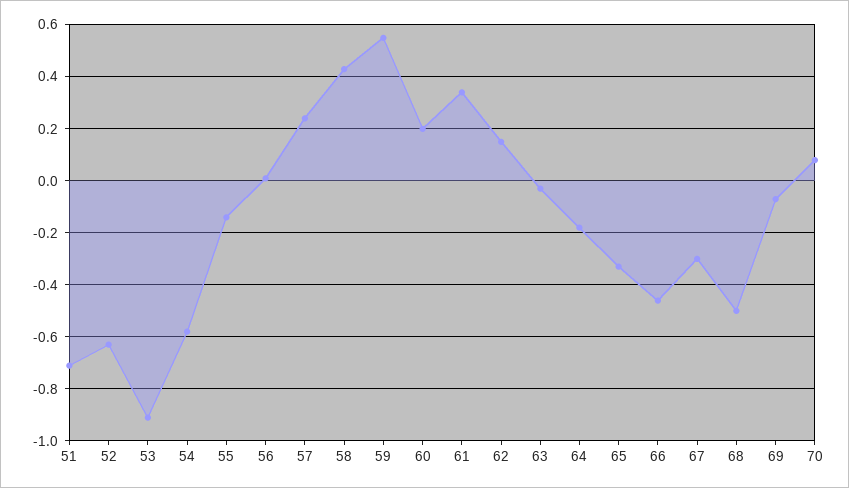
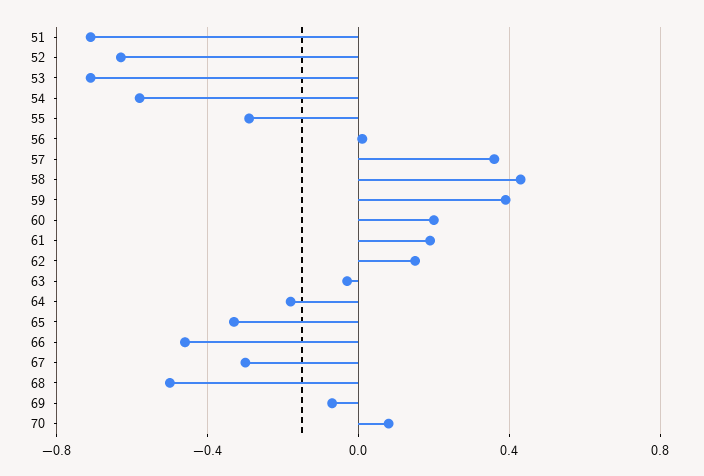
  {
    "51": -0.7,
    "52": -0.65,
-   "53": -0.9,
+   "53": -0.7,
    "54": -0.6,
-   "55": -0.15,
+   "55": -0.3,
    "56": 0,
-   "57": 0.25,
+   "57": 0.35,
    "58": 0.45,
-   "59": 0.55,
+   "59": 0.4,
    "60": 0.2,
-   "61": 0.35,
+   "61": 0.2,
    "62": 0.15,
    "63": -0.05,
    "64": -0.2,
    "65": -0.35,
    "66": -0.45,
    "67": -0.3,
    "68": -0.5,
    "69": -0.05,
    "70": 0.1
  }

